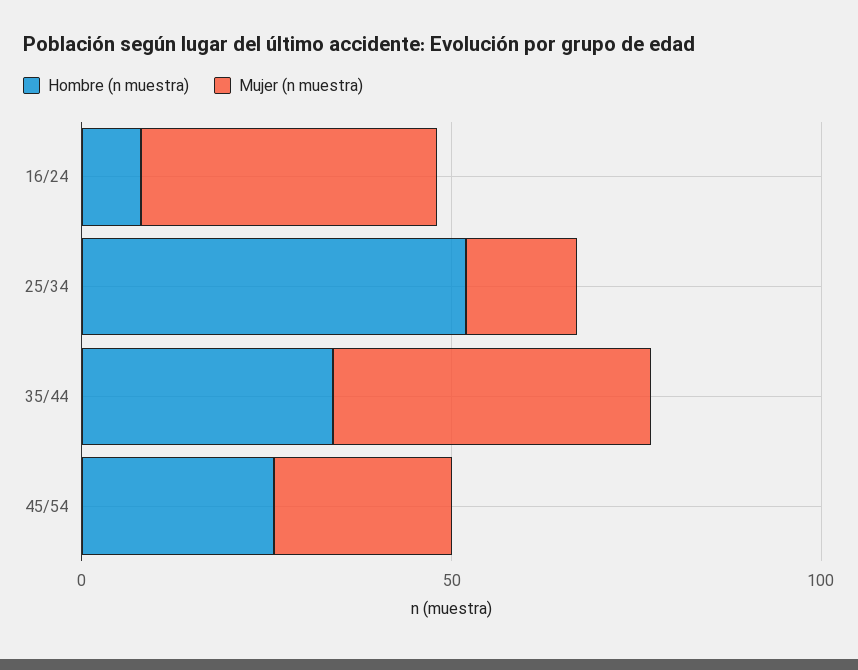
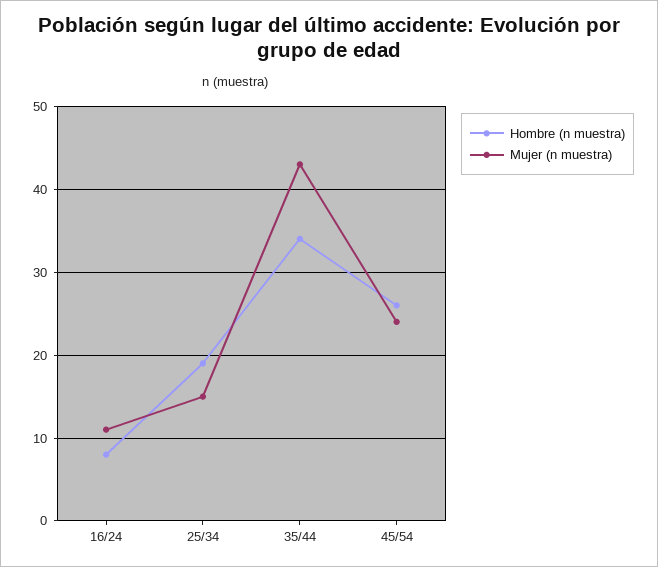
  {
    "Hombre (n muestra)": {
      "16/24": 8,
-     "25/34": 50,
+     "25/34": 19,
      "35/44": 34,
      "45/54": 26
    },
    "Mujer (n muestra)": {
-     "16/24": 40,
+     "16/24": 11,
      "25/34": 15,
      "35/44": 43,
      "45/54": 24
    }
  }

